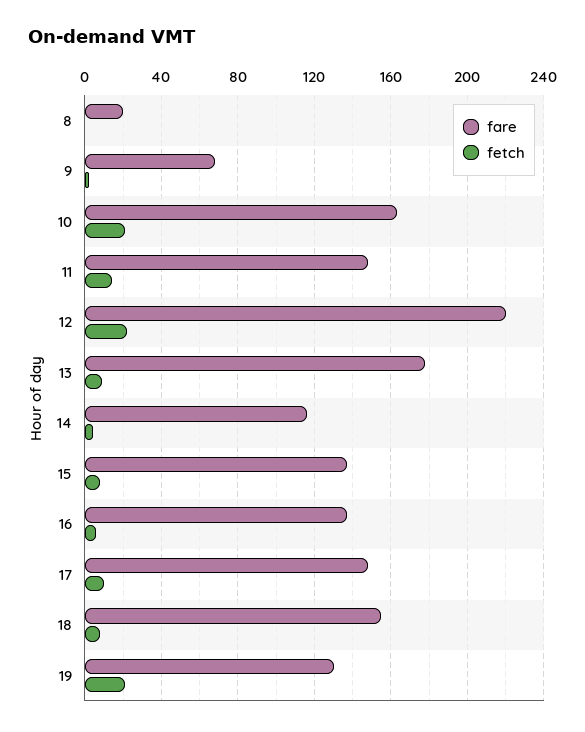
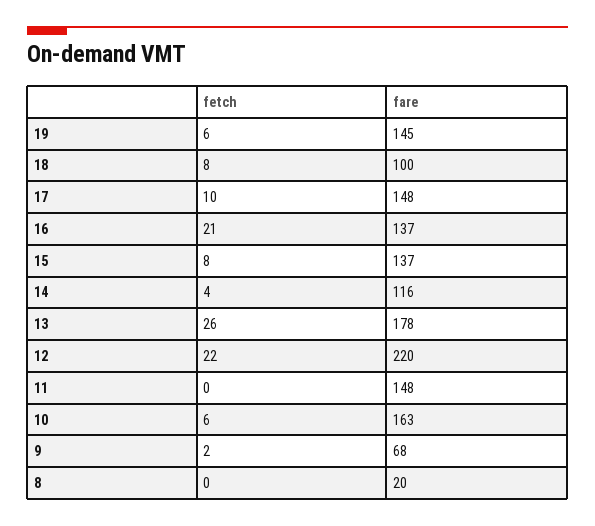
  {
    "fare": {
      "8": 20,
      "9": 68,
      "10": 163,
      "11": 148,
      "12": 220,
      "13": 178,
      "14": 116,
      "15": 137,
      "16": 137,
      "17": 148,
-     "18": 155,
+     "18": 100,
-     "19": 130
+     "19": 145
    },
    "fetch": {
      "8": 0,
      "9": 2,
-     "10": 20,
+     "10": 6,
-     "11": 15,
+     "11": 0,
      "12": 22,
-     "13": 10,
+     "13": 26,
      "14": 4,
      "15": 8,
-     "16": 5,
+     "16": 21,
      "17": 10,
      "18": 8,
-     "19": 20
+     "19": 6
    }
  }

